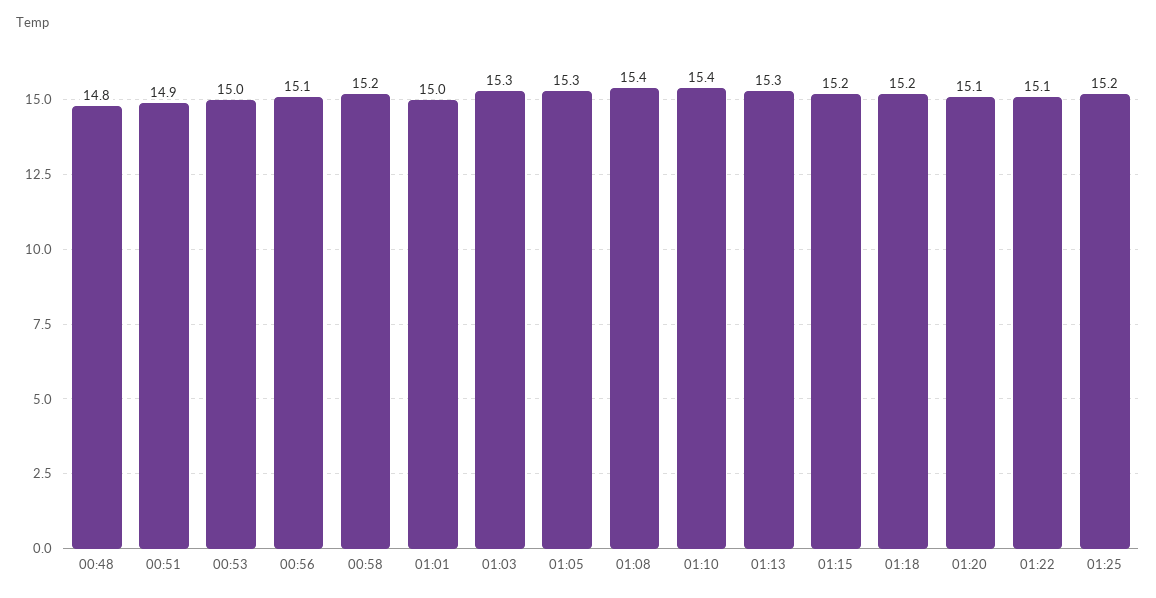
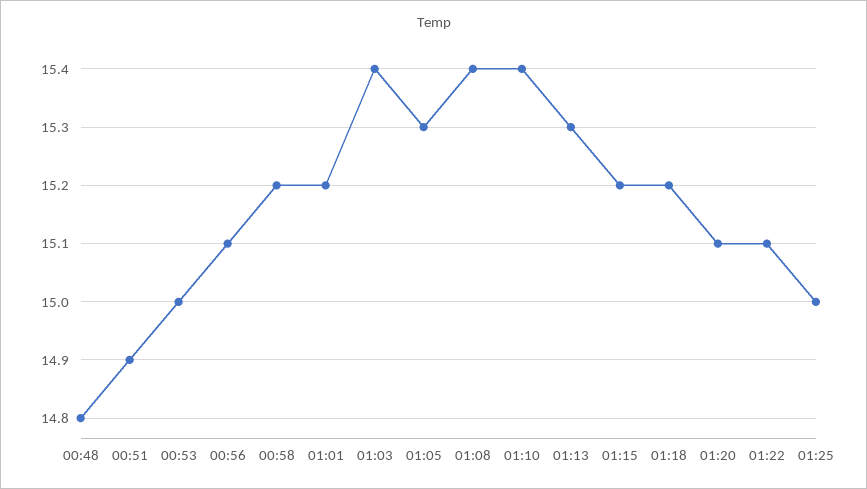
  {
    "00:48": 14.8,
    "00:51": 14.9,
    "00:53": 15,
    "00:56": 15.1,
    "00:58": 15.2,
-   "01:01": 15,
+   "01:01": 15.2,
-   "01:03": 15.3,
+   "01:03": 15.4,
    "01:05": 15.3,
    "01:08": 15.4,
    "01:10": 15.4,
    "01:13": 15.3,
    "01:15": 15.2,
    "01:18": 15.2,
    "01:20": 15.1,
    "01:22": 15.1,
-   "01:25": 15.2
+   "01:25": 15
  }

